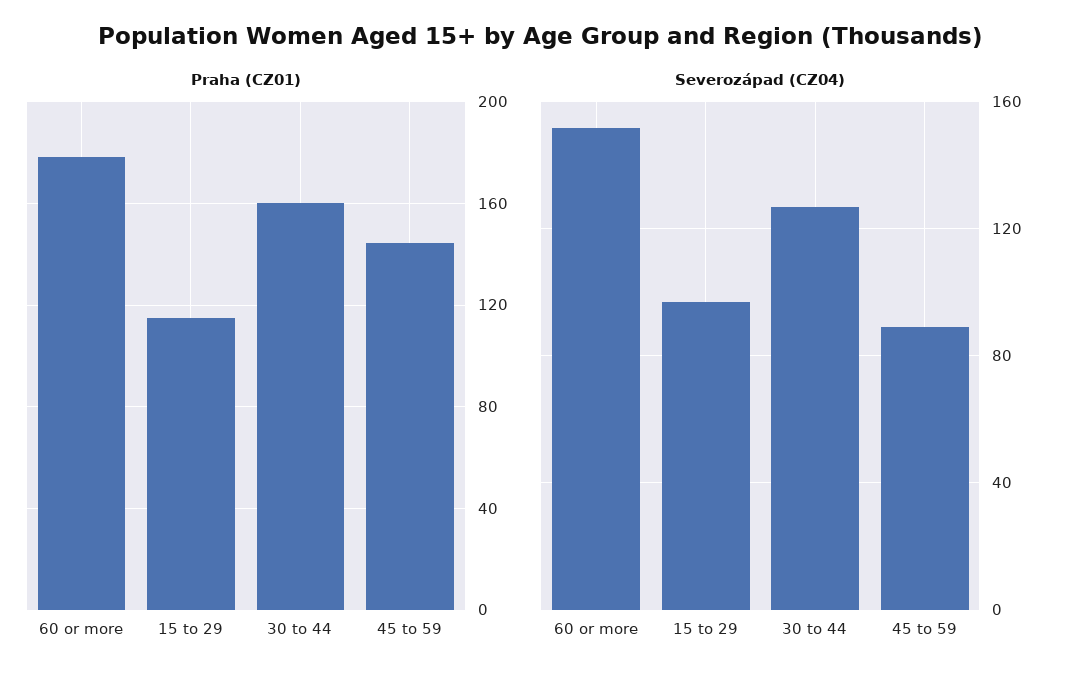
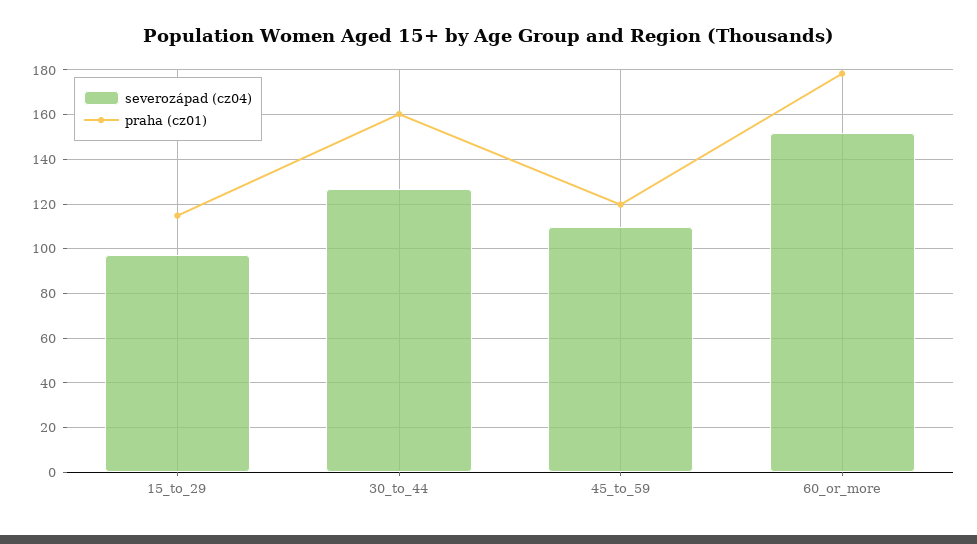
  {
    "Praha (CZ01)": {
      "60 or more": 180,
      "15 to 29": 115,
      "30 to 44": 160,
-     "45 to 59": 145
+     "45 to 59": 120
    },
    "Severozápad (CZ04)": {
      "60 or more": 150,
      "15 to 29": 95,
      "30 to 44": 125,
-     "45 to 59": 90
+     "45 to 59": 110
    }
  }

